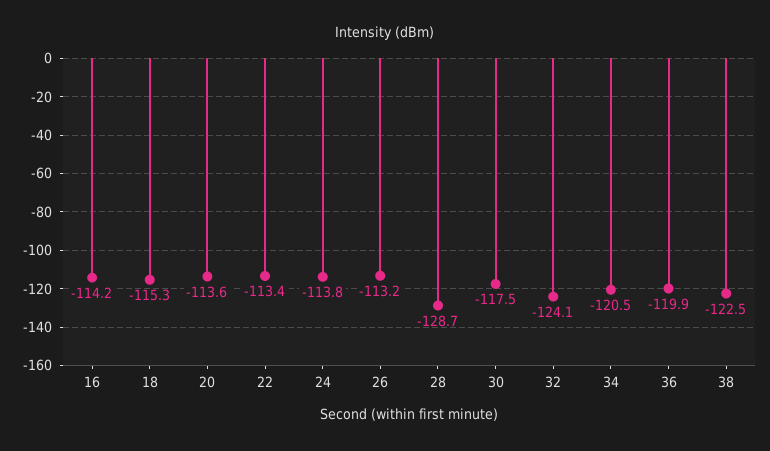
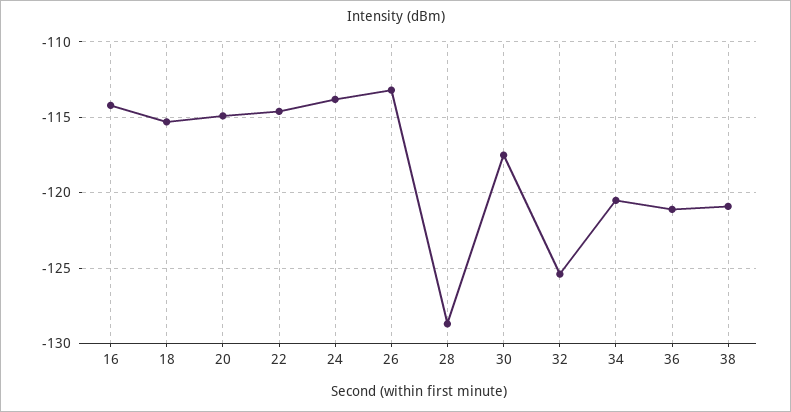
  {
    "16": -114.2,
    "18": -115.3,
-   "20": -113.6,
+   "20": -115,
-   "22": -113.4,
+   "22": -114.5,
    "24": -113.8,
    "26": -113.2,
    "28": -128.7,
    "30": -117.5,
-   "32": -124.1,
+   "32": -125.5,
    "34": -120.5,
-   "36": -119.9,
+   "36": -121,
-   "38": -122.5
+   "38": -121
  }

